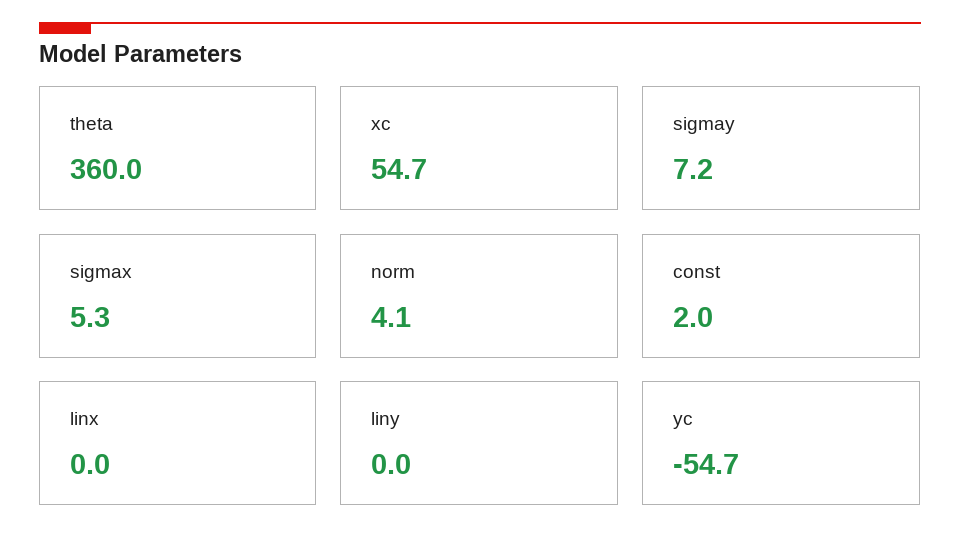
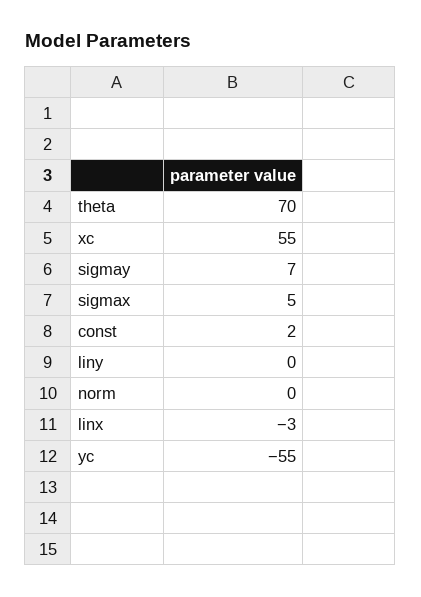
  {
-   "theta": 360,
+   "theta": 70,
    "xc": 54.7,
    "sigmay": 7.2,
    "sigmax": 5.3,
-   "norm": 4.1,
+   "norm": 0,
    "const": 2,
-   "linx": 0,
+   "linx": -3,
    "liny": 0,
    "yc": -54.7
  }

